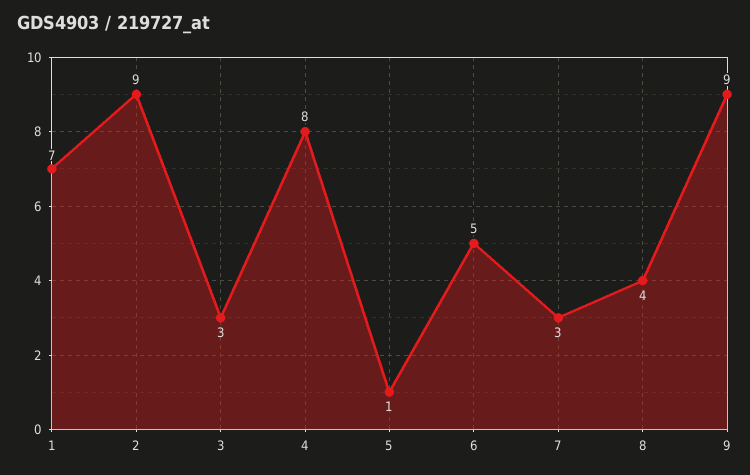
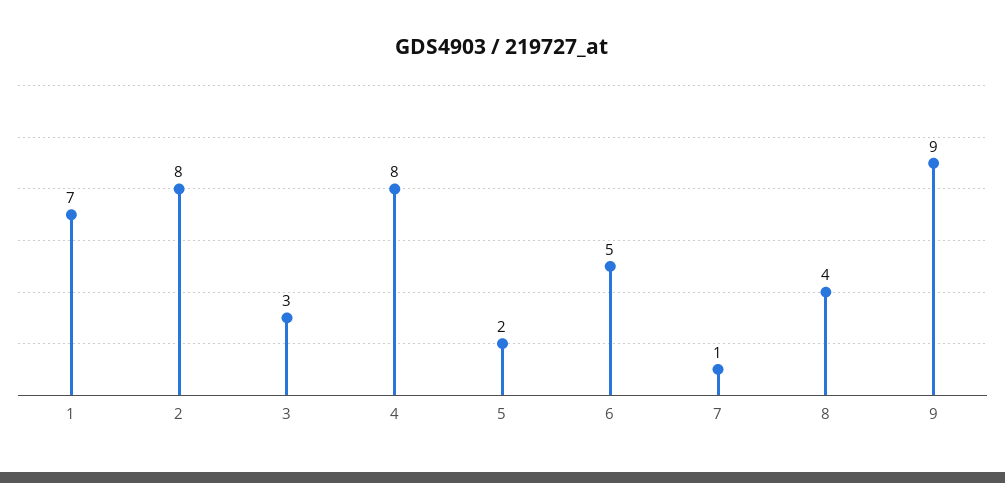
  {
    "1": 7,
-   "2": 9,
+   "2": 8,
    "3": 3,
    "4": 8,
-   "5": 1,
+   "5": 2,
    "6": 5,
-   "7": 3,
+   "7": 1,
    "8": 4,
    "9": 9
  }

